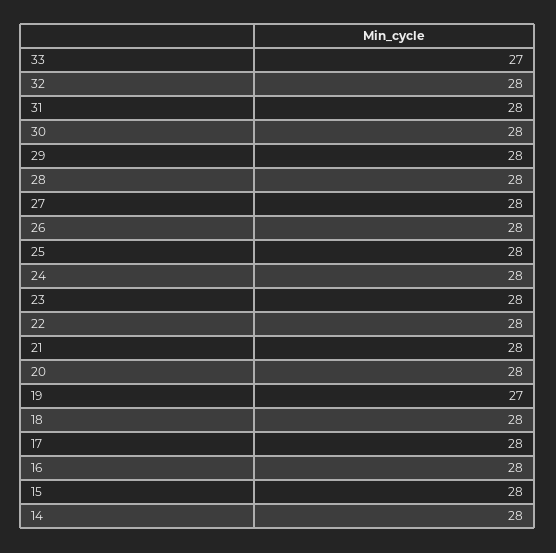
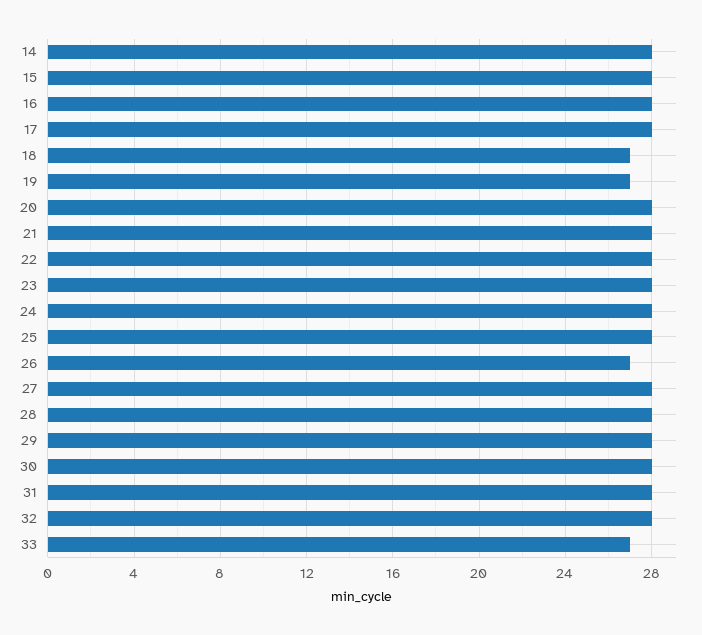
  {
    "33": 27,
    "32": 28,
    "31": 28,
    "30": 28,
    "29": 28,
    "28": 28,
    "27": 28,
-   "26": 28,
+   "26": 27,
    "25": 28,
    "24": 28,
    "23": 28,
    "22": 28,
    "21": 28,
    "20": 28,
    "19": 27,
-   "18": 28,
+   "18": 27,
    "17": 28,
    "16": 28,
    "15": 28,
    "14": 28
  }

